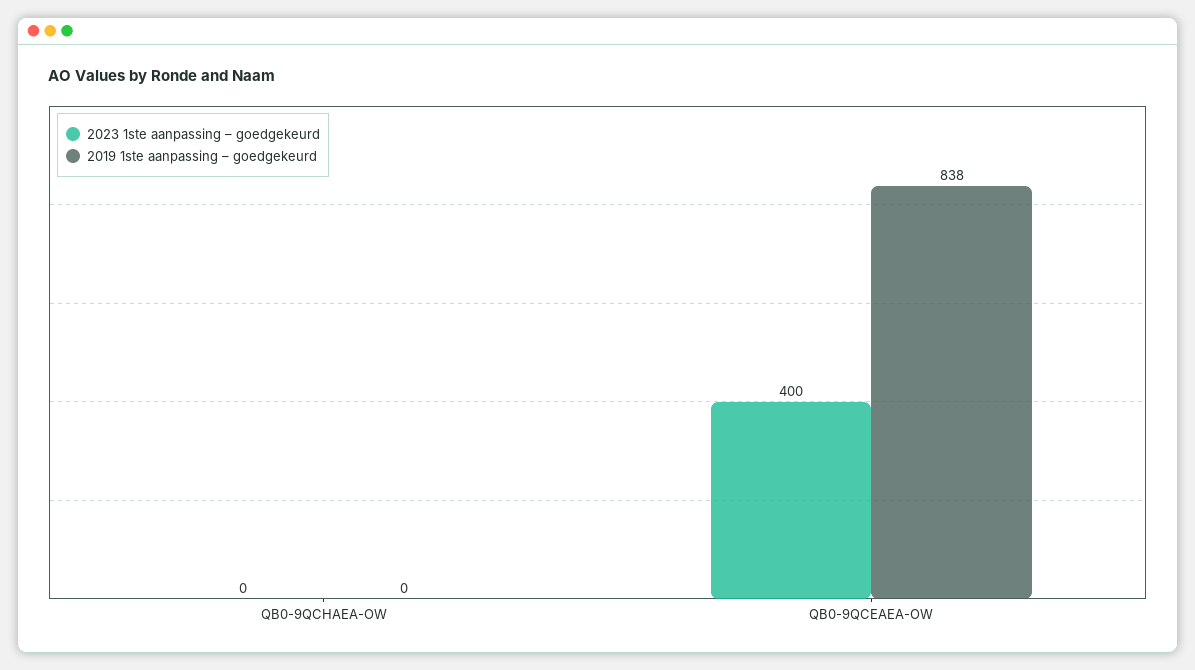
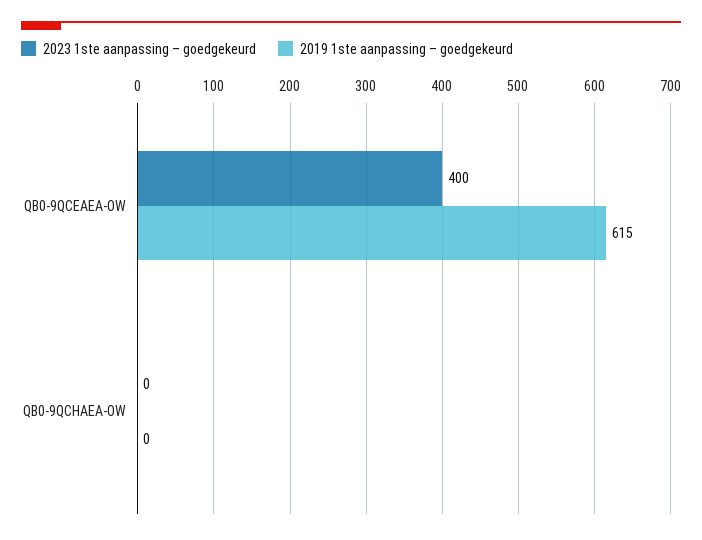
  {
    "2023 1ste aanpassing – goedgekeurd": {
      "QB0-9QCHAEA-OW": 0,
      "QB0-9QCEAEA-OW": 400
    },
    "2019 1ste aanpassing – goedgekeurd": {
      "QB0-9QCHAEA-OW": 0,
-     "QB0-9QCEAEA-OW": 838
+     "QB0-9QCEAEA-OW": 615
    }
  }

